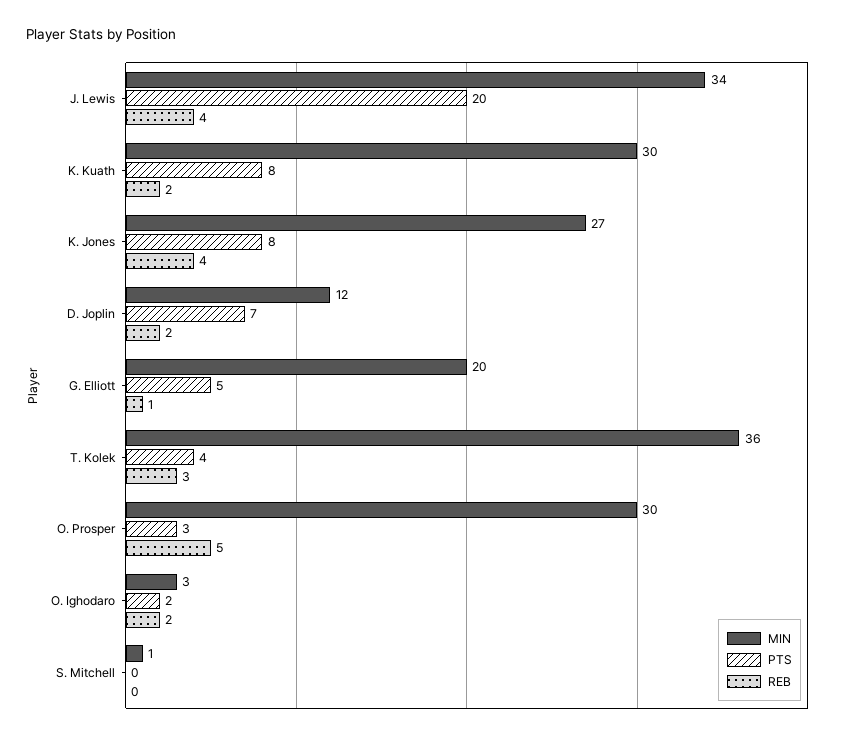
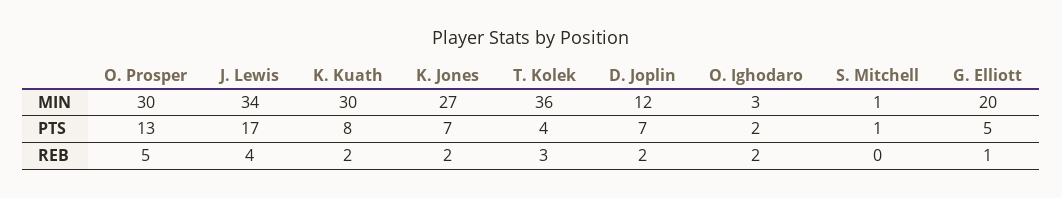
  {
    "MIN": {
      "J. Lewis": 34,
      "K. Kuath": 30,
      "K. Jones": 27,
      "D. Joplin": 12,
      "G. Elliott": 20,
      "T. Kolek": 36,
      "O. Prosper": 30,
      "O. Ighodaro": 3,
      "S. Mitchell": 1
    },
    "PTS": {
-     "J. Lewis": 20,
+     "J. Lewis": 17,
      "K. Kuath": 8,
-     "K. Jones": 8,
+     "K. Jones": 7,
      "D. Joplin": 7,
      "G. Elliott": 5,
      "T. Kolek": 4,
-     "O. Prosper": 3,
+     "O. Prosper": 13,
      "O. Ighodaro": 2,
-     "S. Mitchell": 0
+     "S. Mitchell": 1
    },
    "REB": {
      "J. Lewis": 4,
      "K. Kuath": 2,
-     "K. Jones": 4,
+     "K. Jones": 2,
      "D. Joplin": 2,
      "G. Elliott": 1,
      "T. Kolek": 3,
      "O. Prosper": 5,
      "O. Ighodaro": 2,
      "S. Mitchell": 0
    }
  }

